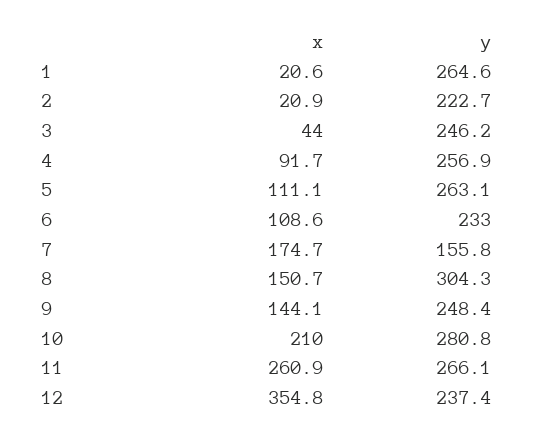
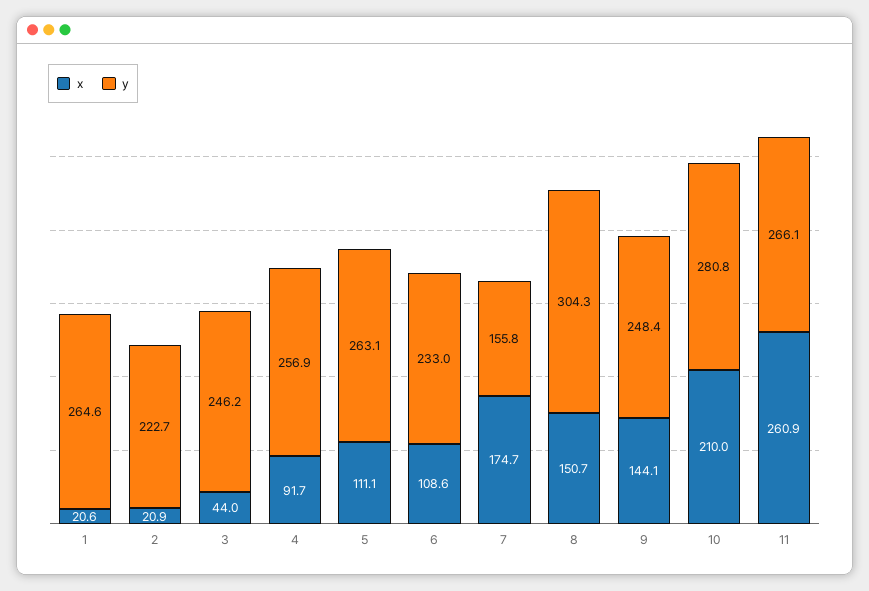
  {
    "x": {
      "1": 20.6,
      "2": 20.9,
      "3": 44,
      "4": 91.7,
      "5": 111.1,
      "6": 108.6,
      "7": 174.7,
      "8": 150.7,
      "9": 144.1,
      "10": 210,
-     "11": 260.9,
+     "11": 260.9
-     "12": 354.8
    },
    "y": {
      "1": 264.6,
      "2": 222.7,
      "3": 246.2,
      "4": 256.9,
      "5": 263.1,
      "6": 233,
      "7": 155.8,
      "8": 304.3,
      "9": 248.4,
      "10": 280.8,
-     "11": 266.1,
+     "11": 266.1
-     "12": 237.4
    }
  }

